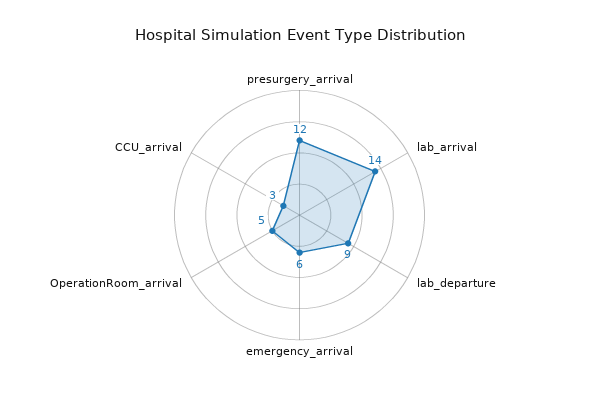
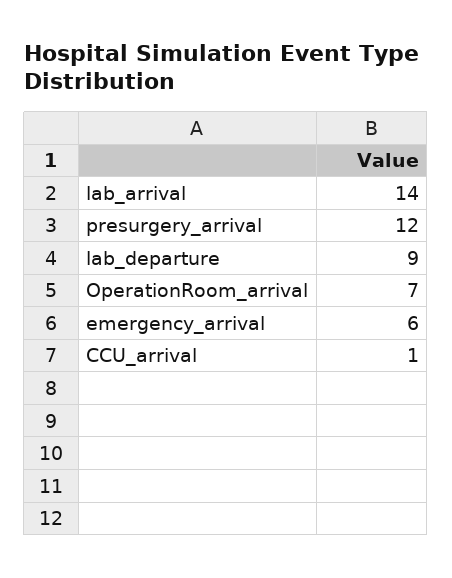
  {
    "presurgery_arrival": 12,
    "lab_arrival": 14,
    "lab_departure": 9,
    "emergency_arrival": 6,
-   "OperationRoom_arrival": 5,
+   "OperationRoom_arrival": 7,
-   "CCU_arrival": 3
+   "CCU_arrival": 1
  }

